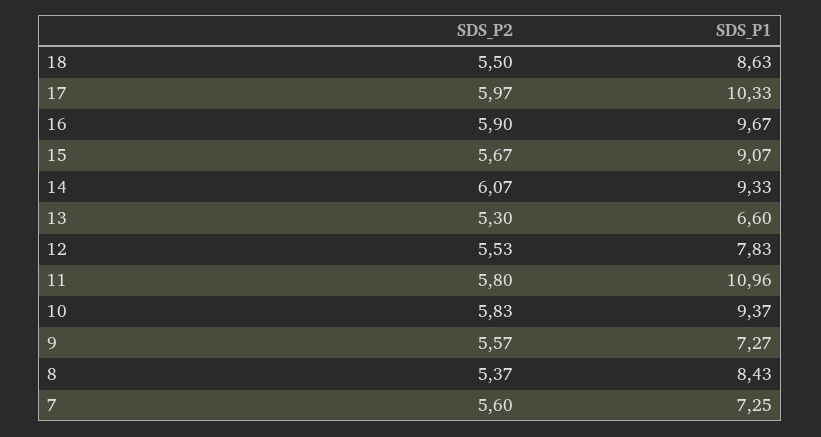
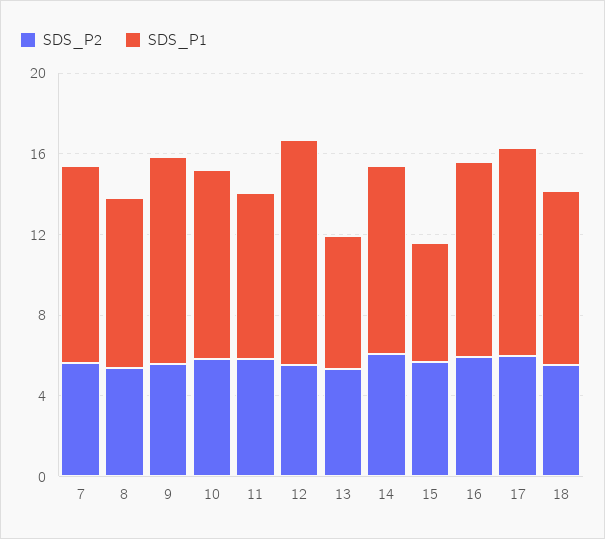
  {
    "SDS_P2": {
      "18": 5.5,
      "17": 5.97,
      "16": 5.9,
      "15": 5.67,
      "14": 6.07,
      "13": 5.3,
      "12": 5.53,
      "11": 5.8,
      "10": 5.83,
      "9": 5.57,
      "8": 5.37,
      "7": 5.6
    },
    "SDS_P1": {
      "18": 8.63,
      "17": 10.33,
      "16": 9.67,
-     "15": 9.07,
+     "15": 6,
      "14": 9.33,
      "13": 6.6,
-     "12": 7.83,
+     "12": 11,
-     "11": 10.96,
+     "11": 8,
      "10": 9.37,
-     "9": 7.27,
+     "9": 10,
      "8": 8.43,
-     "7": 7.25
+     "7": 10
    }
  }

